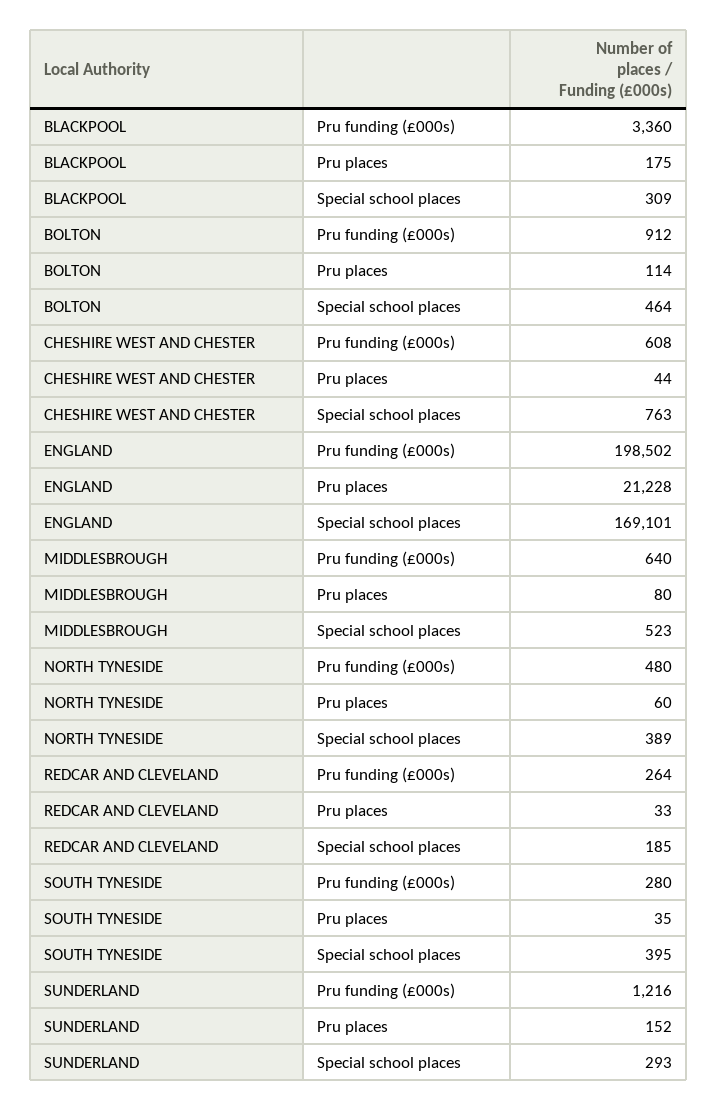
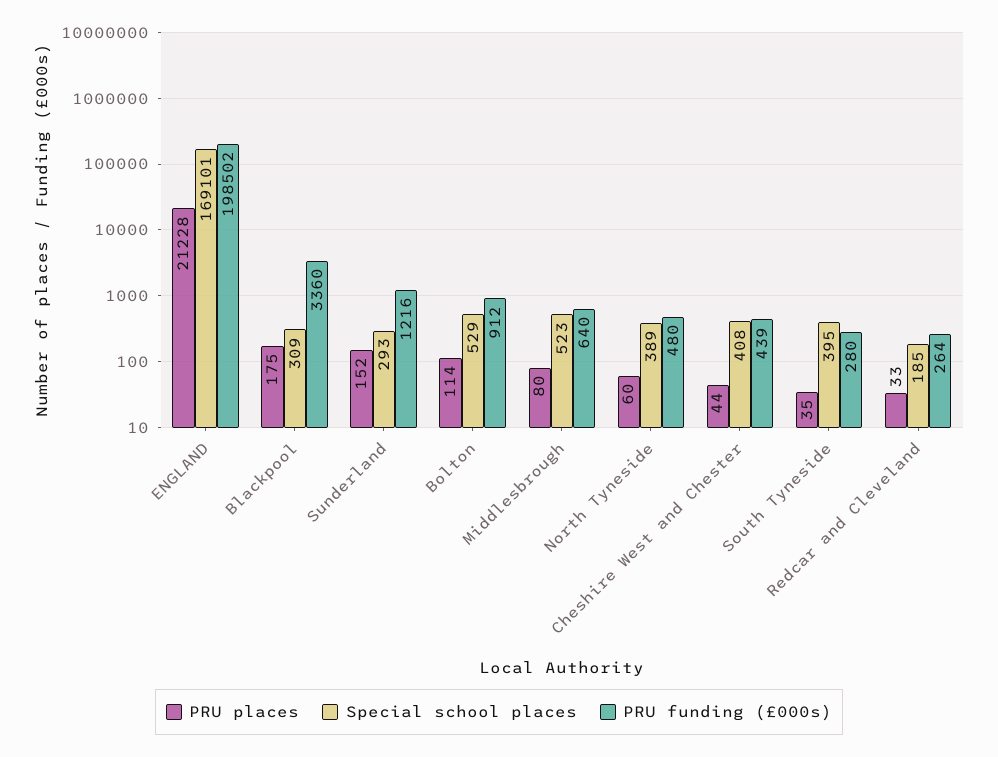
  {
    "Pru funding (£000s)": {
      "BLACKPOOL": 3360,
      "BOLTON": 912,
-     "CHESHIRE WEST AND CHESTER": 608,
+     "CHESHIRE WEST AND CHESTER": 439,
      "ENGLAND": 198502,
      "MIDDLESBROUGH": 640,
      "NORTH TYNESIDE": 480,
      "REDCAR AND CLEVELAND": 264,
      "SOUTH TYNESIDE": 280,
      "SUNDERLAND": 1216
    },
    "Pru places": {
      "BLACKPOOL": 175,
      "BOLTON": 114,
      "CHESHIRE WEST AND CHESTER": 44,
      "ENGLAND": 21228,
      "MIDDLESBROUGH": 80,
      "NORTH TYNESIDE": 60,
      "REDCAR AND CLEVELAND": 33,
      "SOUTH TYNESIDE": 35,
      "SUNDERLAND": 152
    },
    "Special school places": {
      "BLACKPOOL": 309,
-     "BOLTON": 464,
+     "BOLTON": 529,
-     "CHESHIRE WEST AND CHESTER": 763,
+     "CHESHIRE WEST AND CHESTER": 408,
      "ENGLAND": 169101,
      "MIDDLESBROUGH": 523,
      "NORTH TYNESIDE": 389,
      "REDCAR AND CLEVELAND": 185,
      "SOUTH TYNESIDE": 395,
      "SUNDERLAND": 293
    }
  }

